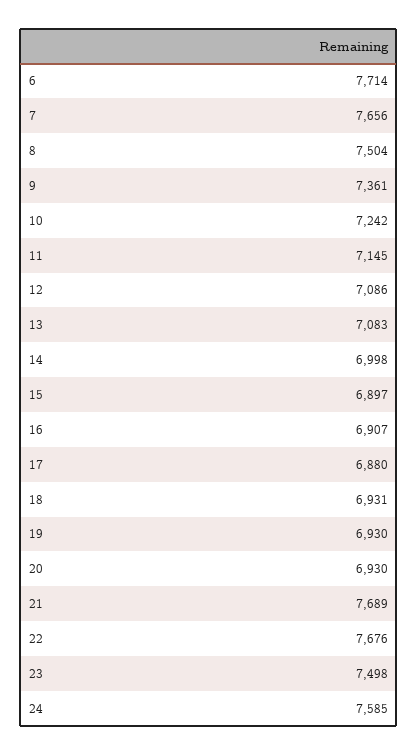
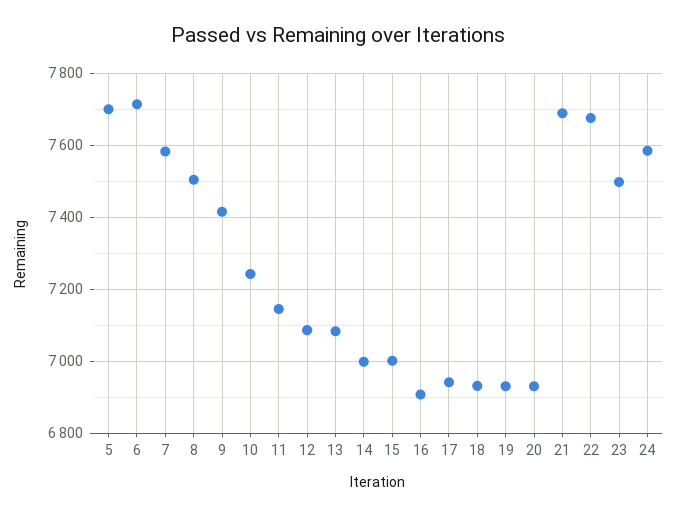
  {
    "6": 7714,
-   "7": 7656,
+   "7": 7580,
    "8": 7504,
-   "9": 7361,
+   "9": 7420,
    "10": 7242,
    "11": 7145,
    "12": 7086,
    "13": 7083,
    "14": 6998,
-   "15": 6897,
+   "15": 7000,
    "16": 6907,
-   "17": 6880,
+   "17": 6940,
    "18": 6931,
    "19": 6930,
    "20": 6930,
    "21": 7689,
    "22": 7676,
    "23": 7498,
-   "24": 7585
+   "24": 7585,
+   "5": 7700
  }

